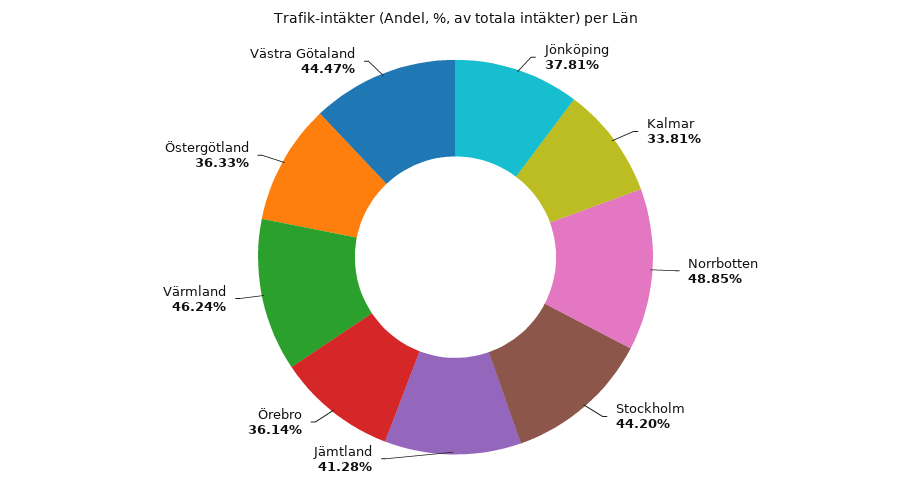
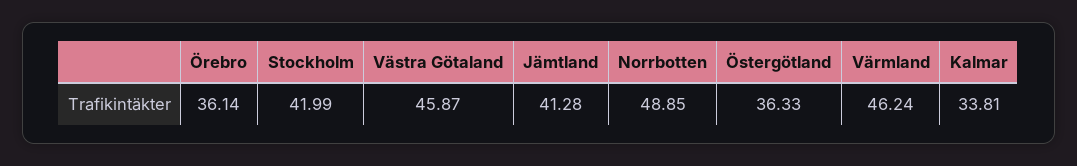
  {
-   "Jönköping": 37.81,
    "Kalmar": 33.81,
    "Norrbotten": 48.85,
-   "Stockholm": 44.2,
+   "Stockholm": 41.99,
    "Jämtland": 41.28,
    "Örebro": 36.14,
    "Värmland": 46.24,
    "Östergötland": 36.33,
-   "Västra Götaland": 44.47
+   "Västra Götaland": 45.87
  }

